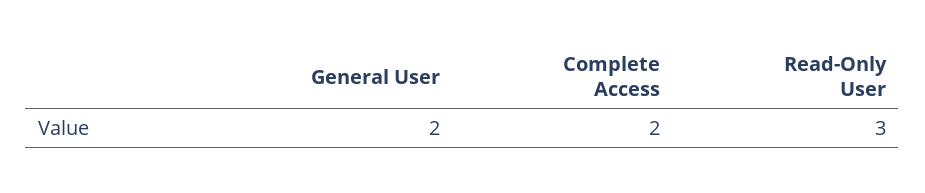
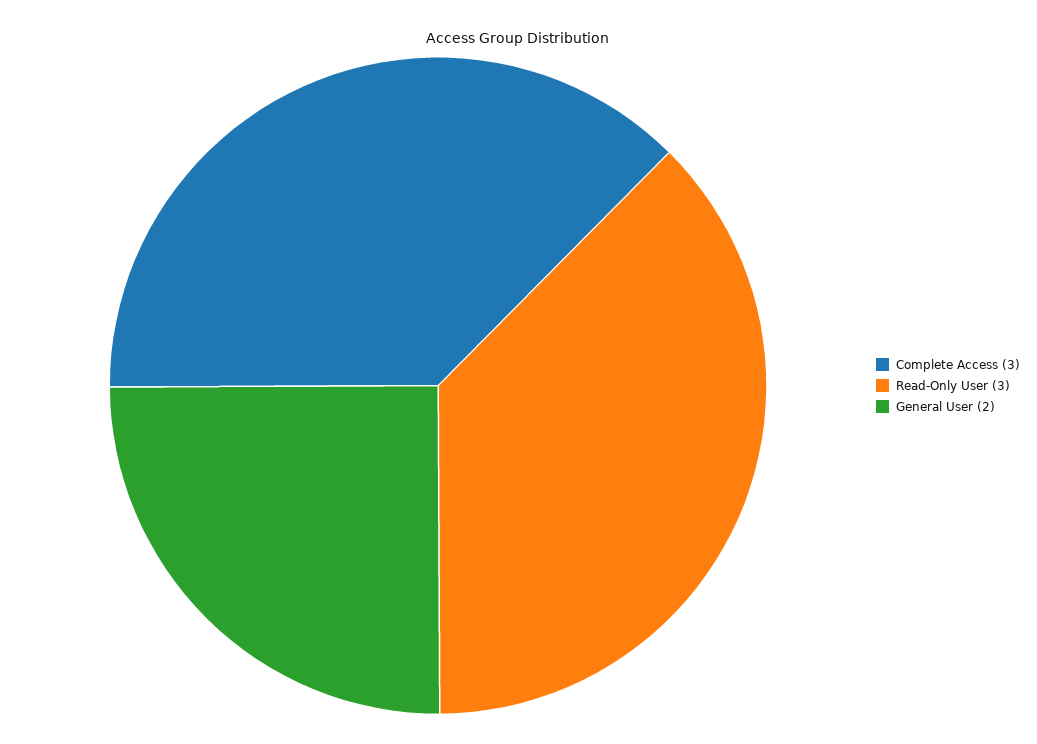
  {
    "General User": 2,
-   "Complete Access": 2,
+   "Complete Access": 3,
    "Read-Only User": 3
  }

